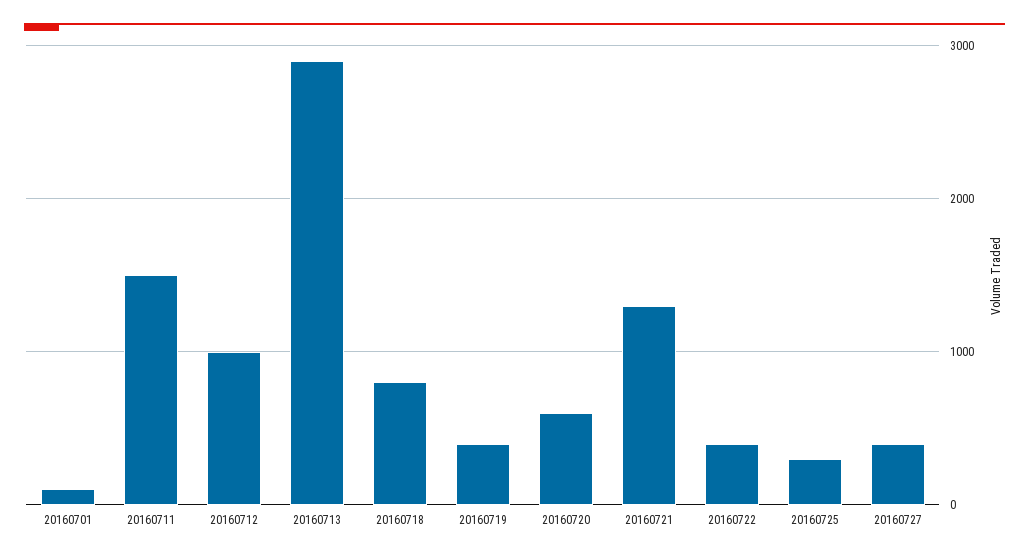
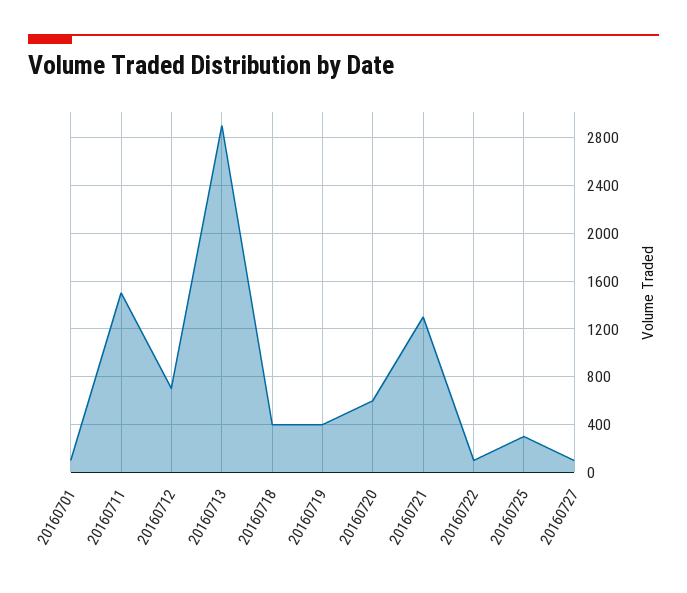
  {
    "20160701": 100,
    "20160711": 1500,
-   "20160712": 1000,
+   "20160712": 700,
    "20160713": 2900,
-   "20160718": 800,
+   "20160718": 400,
    "20160719": 400,
    "20160720": 600,
    "20160721": 1300,
-   "20160722": 400,
+   "20160722": 100,
    "20160725": 300,
-   "20160727": 400
+   "20160727": 100
  }

